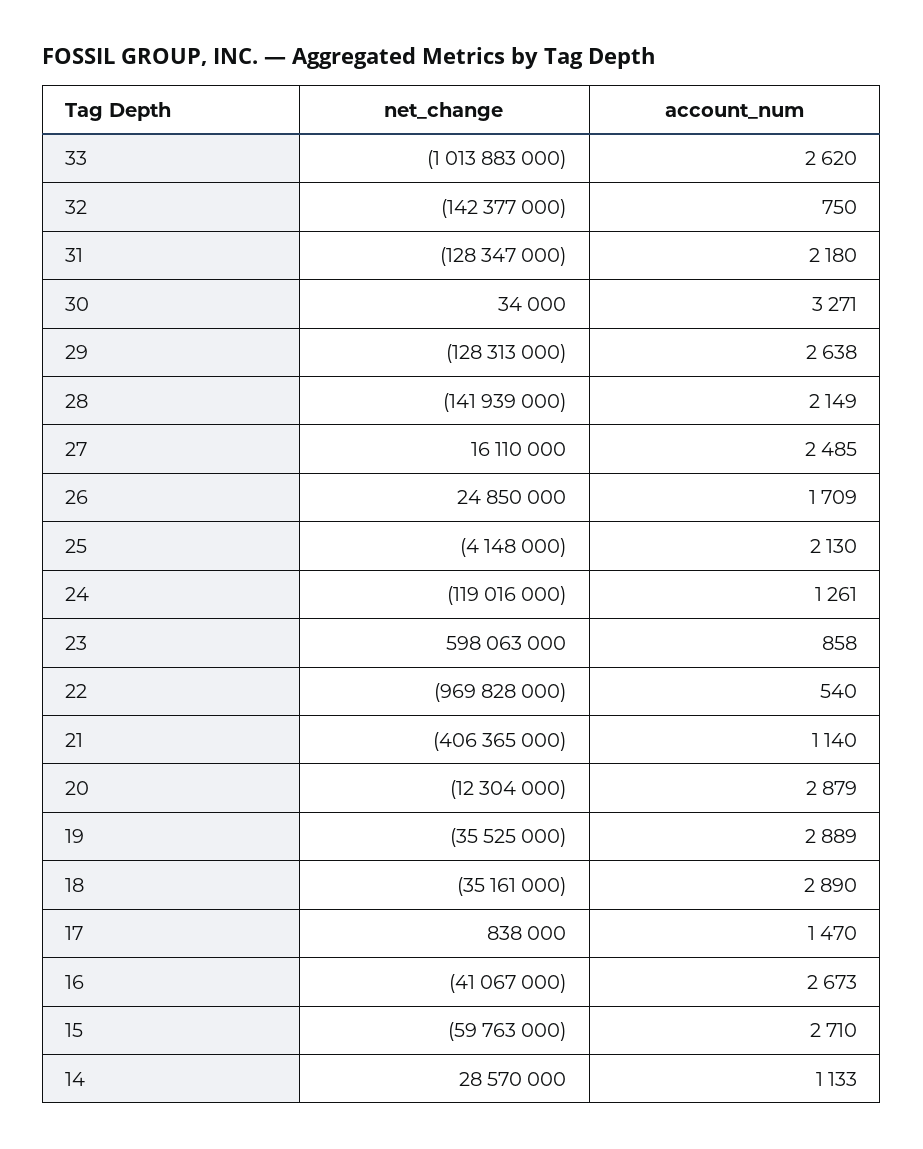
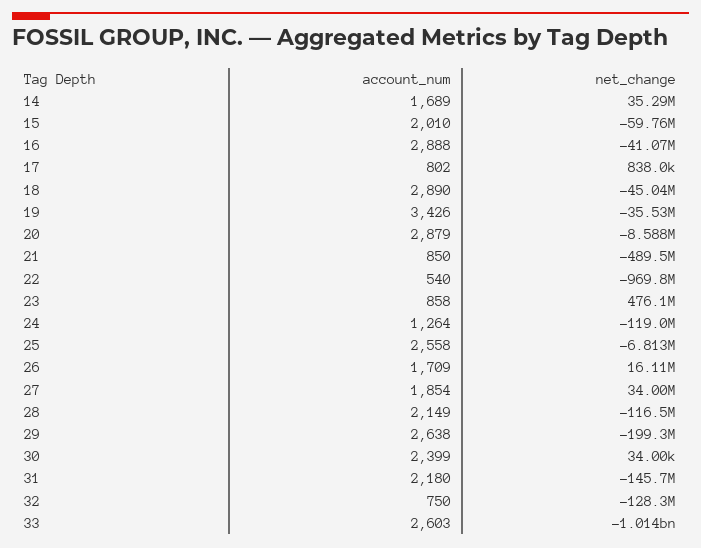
  {
    "net_change": {
      "33": -1013883000,
-     "32": -142377000,
+     "32": -128300000,
-     "31": -128347000,
+     "31": -145700000,
      "30": 34000,
-     "29": -128313000,
+     "29": -199300000,
-     "28": -141939000,
+     "28": -116500000,
-     "27": 16110000,
+     "27": 34000000,
-     "26": 24850000,
+     "26": 16110000,
-     "25": -4148000,
+     "25": -6813000,
      "24": -119016000,
-     "23": 598063000,
+     "23": 476100000,
      "22": -969828000,
-     "21": -406365000,
+     "21": -489500000,
-     "20": -12304000,
+     "20": -8588000,
      "19": -35525000,
-     "18": -35161000,
+     "18": -45040000,
      "17": 838000,
      "16": -41067000,
      "15": -59763000,
-     "14": 28570000
+     "14": 35290000
    },
    "account_num": {
-     "33": 2620,
+     "33": 2603,
      "32": 750,
      "31": 2180,
-     "30": 3271,
+     "30": 2399,
      "29": 2638,
      "28": 2149,
-     "27": 2485,
+     "27": 1854,
      "26": 1709,
-     "25": 2130,
+     "25": 2558,
-     "24": 1261,
+     "24": 1264,
      "23": 858,
      "22": 540,
-     "21": 1140,
+     "21": 850,
      "20": 2879,
-     "19": 2889,
+     "19": 3426,
      "18": 2890,
-     "17": 1470,
+     "17": 802,
-     "16": 2673,
+     "16": 2888,
-     "15": 2710,
+     "15": 2010,
-     "14": 1133
+     "14": 1689
    }
  }

